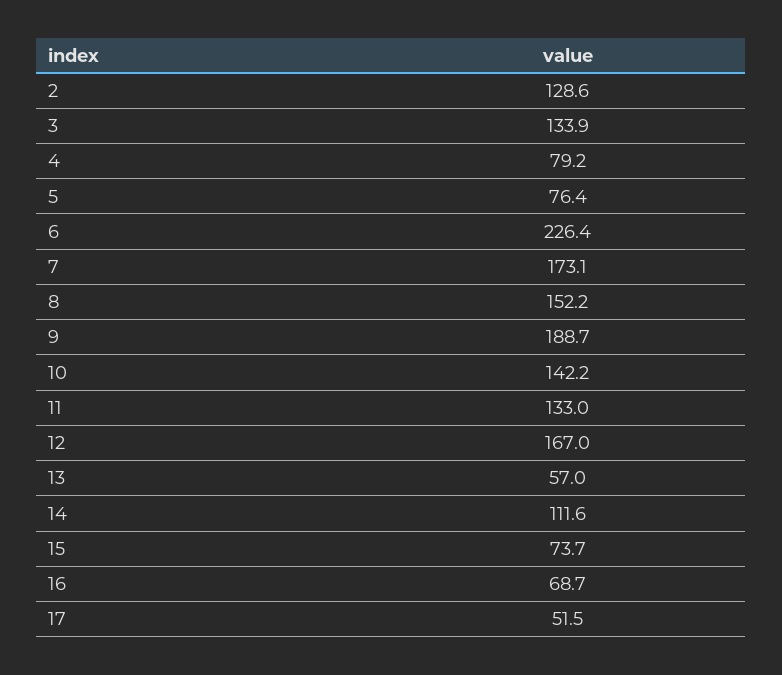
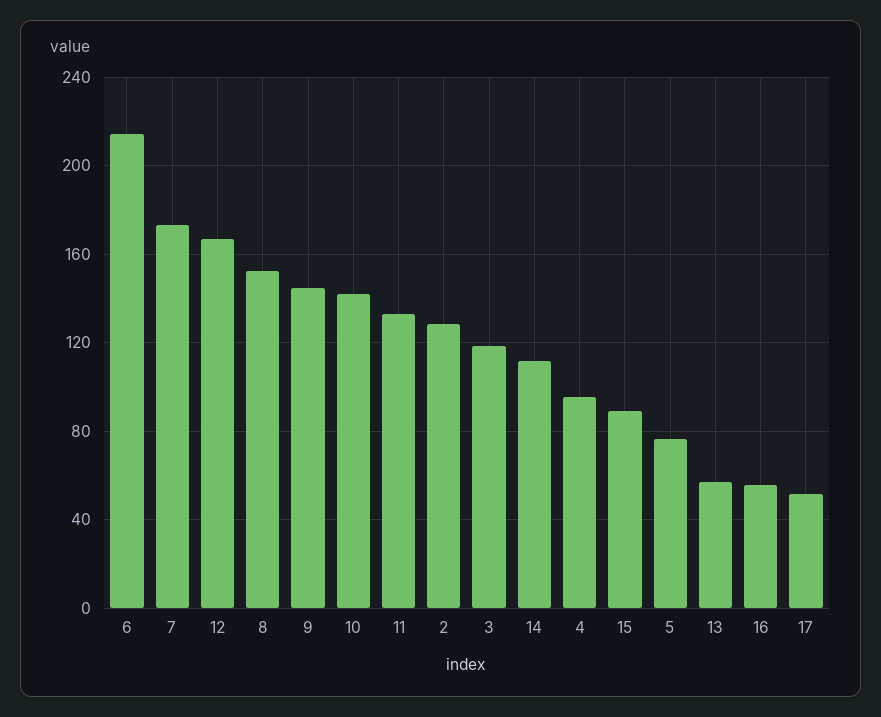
  {
    "2": 128.6,
-   "3": 133.9,
+   "3": 120,
-   "4": 79.2,
+   "4": 95,
    "5": 76.4,
-   "6": 226.4,
+   "6": 215,
    "7": 173.1,
    "8": 152.2,
-   "9": 188.7,
+   "9": 145,
    "10": 142.2,
    "11": 133,
    "12": 167,
    "13": 57,
    "14": 111.6,
-   "15": 73.7,
+   "15": 90,
-   "16": 68.7,
+   "16": 55,
    "17": 51.5
  }

